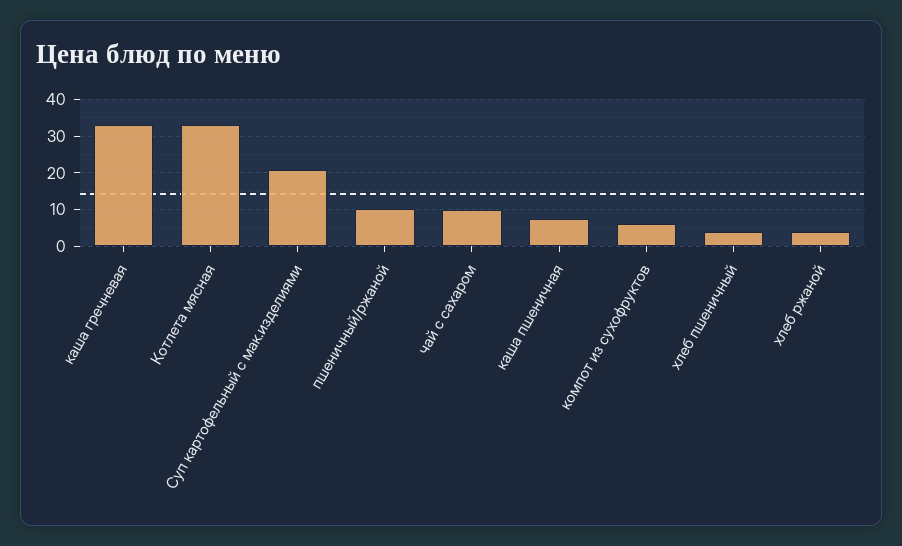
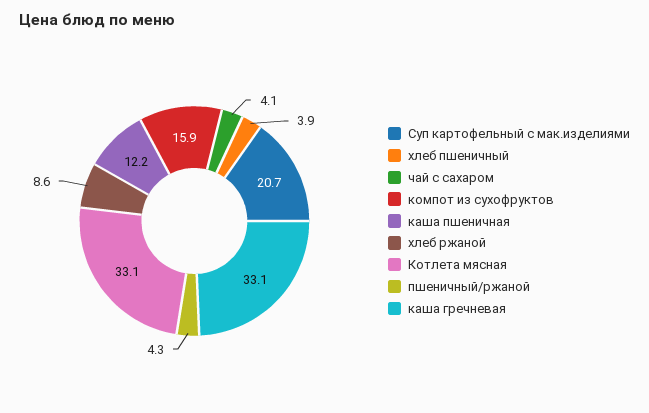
  {
    "каша гречневая": 33.1,
    "Котлета мясная": 33.1,
    "Суп картофельный с мак.изделиями": 20.7,
-   "пшеничный/ржаной": 10,
+   "пшеничный/ржаной": 4.3,
-   "чай с сахаром": 10,
+   "чай с сахаром": 4.1,
-   "каша пшеничная": 8,
+   "каша пшеничная": 12.2,
-   "компот из сухофруктов": 6,
+   "компот из сухофруктов": 15.9,
    "хлеб пшеничный": 3.9,
-   "хлеб ржаной": 4
+   "хлеб ржаной": 8.6
  }

